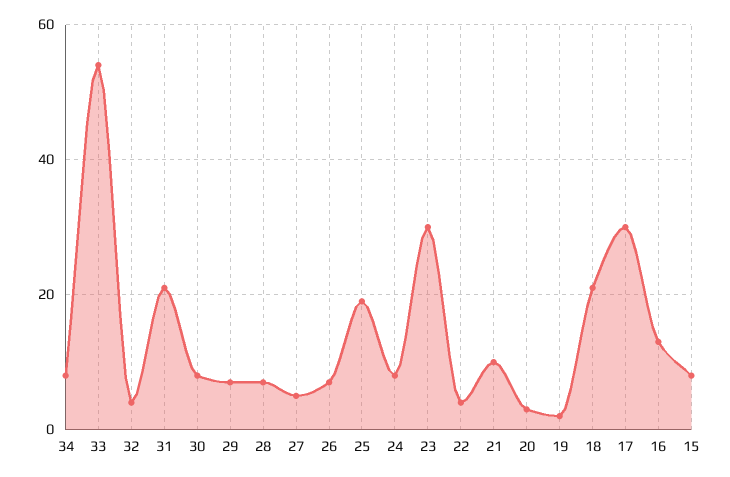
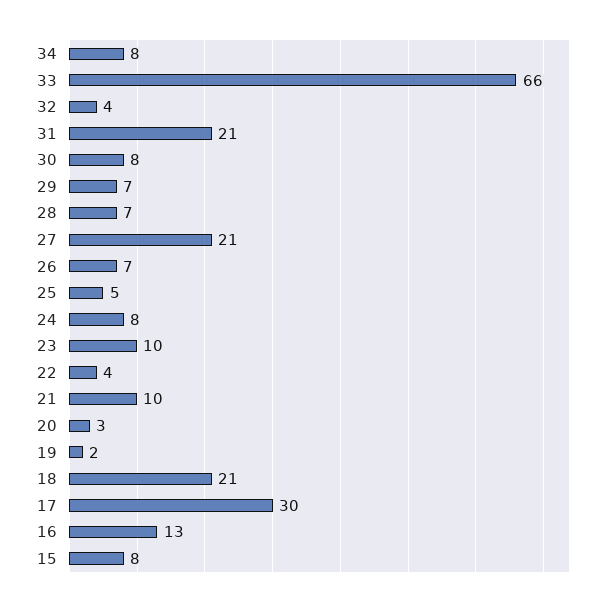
  {
    "34": 8,
-   "33": 55,
+   "33": 66,
    "32": 4,
    "31": 21,
    "30": 8,
    "29": 7,
    "28": 7,
-   "27": 5,
+   "27": 21,
    "26": 7,
-   "25": 20,
+   "25": 5,
    "24": 8,
-   "23": 30,
+   "23": 10,
    "22": 4,
    "21": 10,
    "20": 3,
    "19": 2,
    "18": 21,
    "17": 30,
    "16": 13,
    "15": 8
  }

